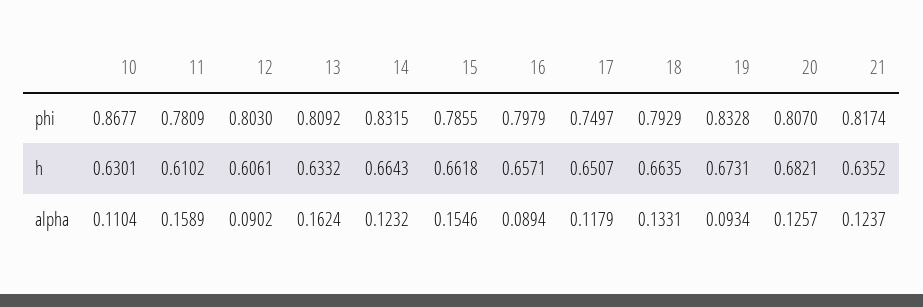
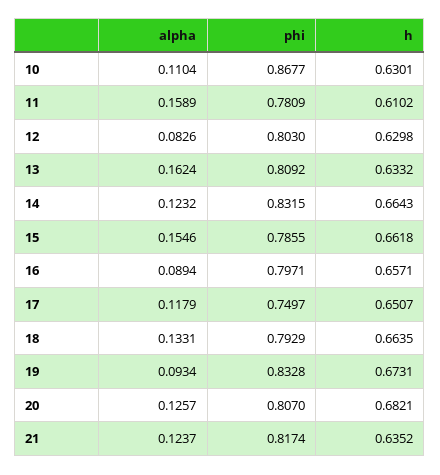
  {
    "10": {
      "phi": 0.8677,
      "h": 0.6301,
      "alpha": 0.1104
    },
    "11": {
      "phi": 0.7809,
      "h": 0.6102,
      "alpha": 0.1589
    },
    "12": {
      "phi": 0.803,
-     "h": 0.6061,
+     "h": 0.6298,
-     "alpha": 0.0902
+     "alpha": 0.0826
    },
    "13": {
      "phi": 0.8092,
      "h": 0.6332,
      "alpha": 0.1624
    },
    "14": {
      "phi": 0.8315,
      "h": 0.6643,
      "alpha": 0.1232
    },
    "15": {
      "phi": 0.7855,
      "h": 0.6618,
      "alpha": 0.1546
    },
    "16": {
-     "phi": 0.7979,
+     "phi": 0.7971,
      "h": 0.6571,
      "alpha": 0.0894
    },
    "17": {
      "phi": 0.7497,
      "h": 0.6507,
      "alpha": 0.1179
    },
    "18": {
      "phi": 0.7929,
      "h": 0.6635,
      "alpha": 0.1331
    },
    "19": {
      "phi": 0.8328,
      "h": 0.6731,
      "alpha": 0.0934
    },
    "20": {
      "phi": 0.807,
      "h": 0.6821,
      "alpha": 0.1257
    },
    "21": {
      "phi": 0.8174,
      "h": 0.6352,
      "alpha": 0.1237
    }
  }

